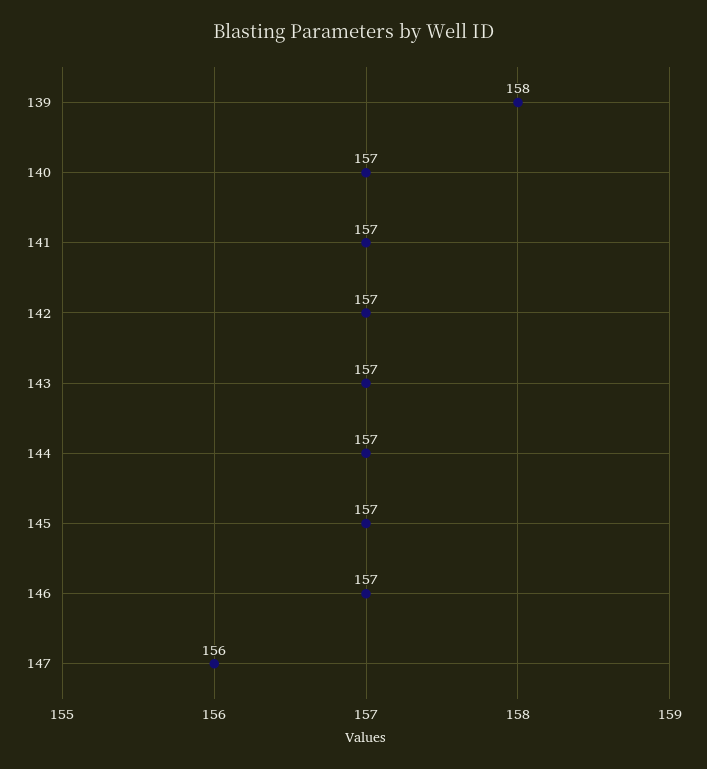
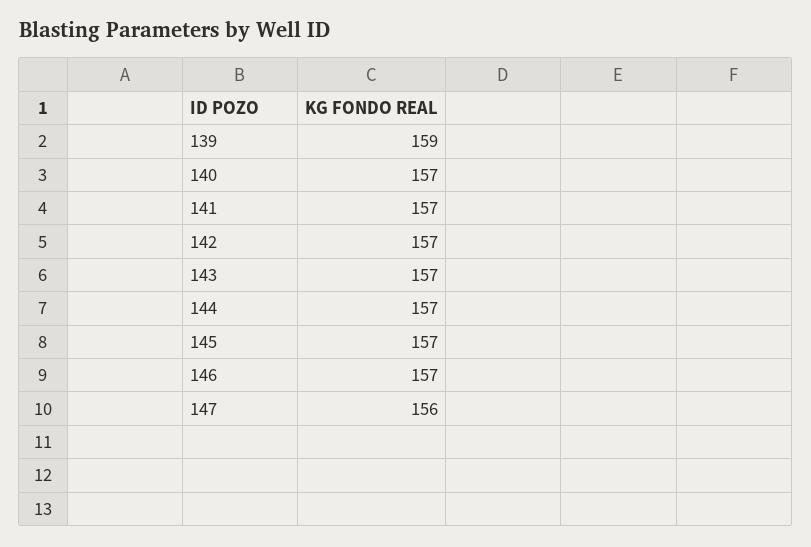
  {
-   "139": 158,
+   "139": 159,
    "140": 157,
    "141": 157,
    "142": 157,
    "143": 157,
    "144": 157,
    "145": 157,
    "146": 157,
    "147": 156
  }

